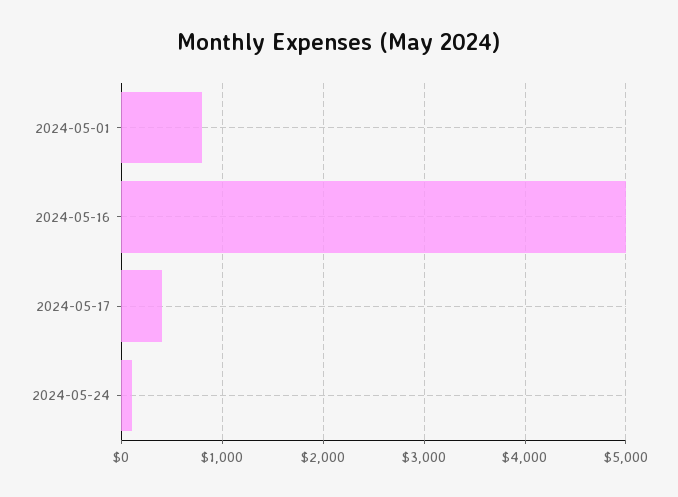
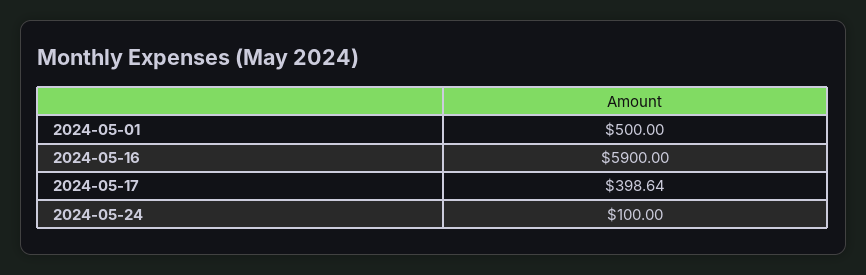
  {
-   "2024-05-01": 800,
+   "2024-05-01": 500,
-   "2024-05-16": 5000,
+   "2024-05-16": 5900,
    "2024-05-17": 398.64,
    "2024-05-24": 100
  }

